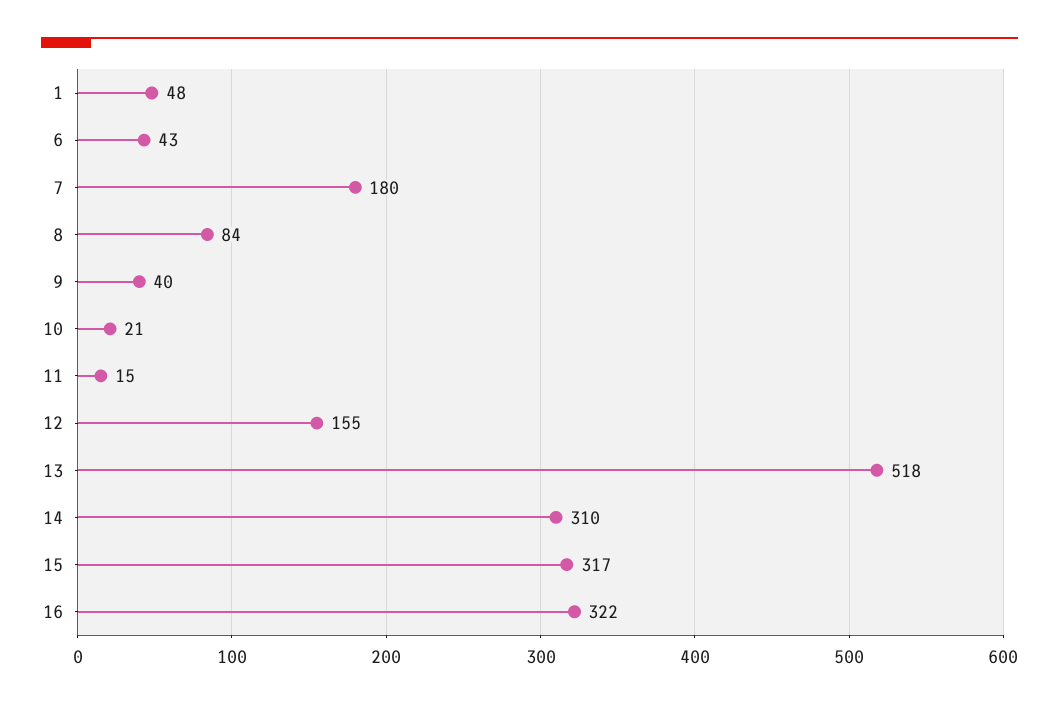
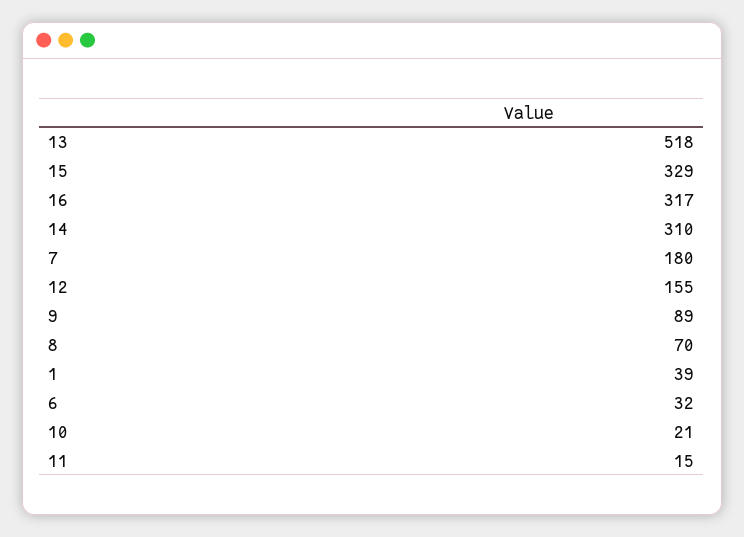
  {
-   "1": 48,
+   "1": 39,
-   "6": 43,
+   "6": 32,
    "7": 180,
-   "8": 84,
+   "8": 70,
-   "9": 40,
+   "9": 89,
    "10": 21,
    "11": 15,
    "12": 155,
    "13": 518,
    "14": 310,
-   "15": 317,
+   "15": 329,
-   "16": 322
+   "16": 317
  }

